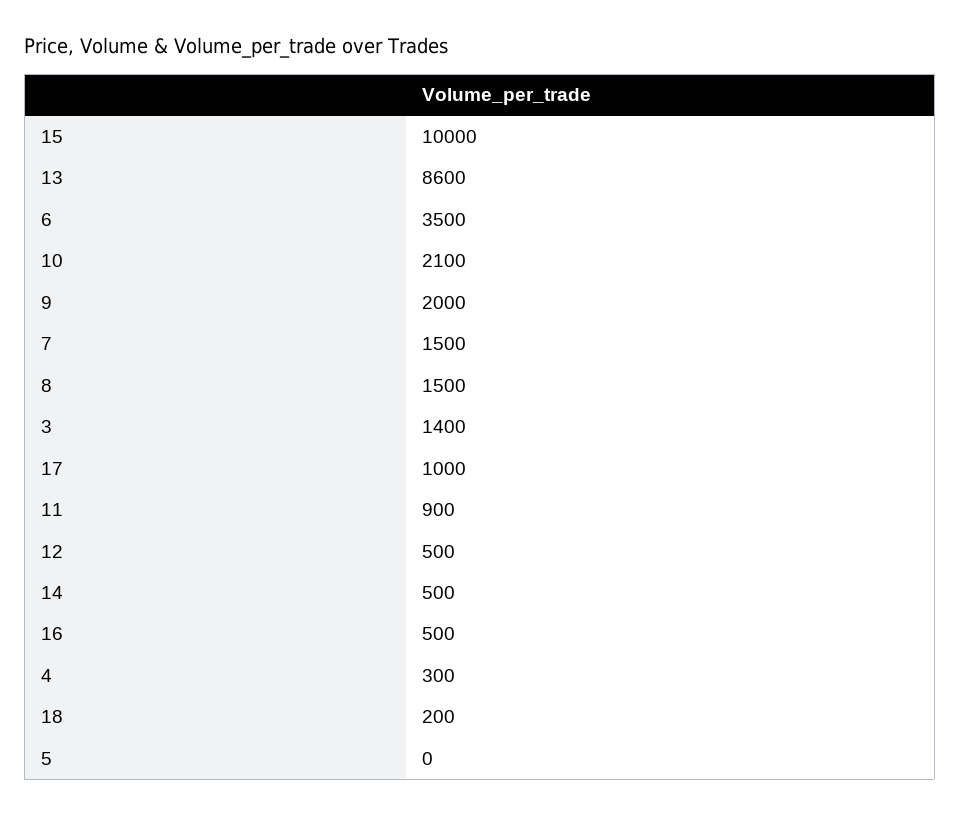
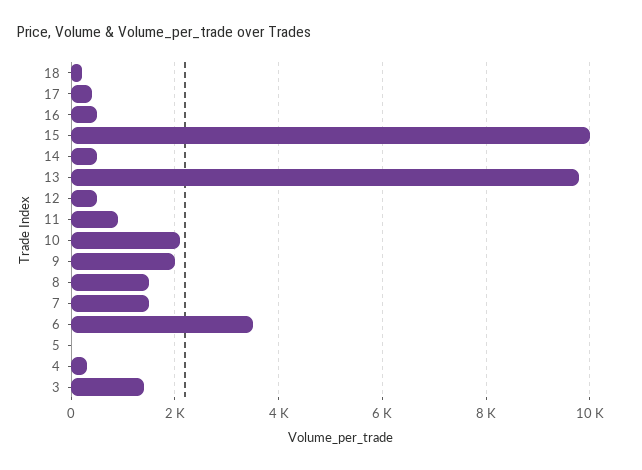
  {
    "15": 10000,
-   "13": 8600,
+   "13": 9800,
    "6": 3500,
    "10": 2100,
    "9": 2000,
    "7": 1500,
    "8": 1500,
    "3": 1400,
-   "17": 1000,
+   "17": 400,
    "11": 900,
    "12": 500,
    "14": 500,
    "16": 500,
    "4": 300,
    "18": 200,
    "5": 0
  }

